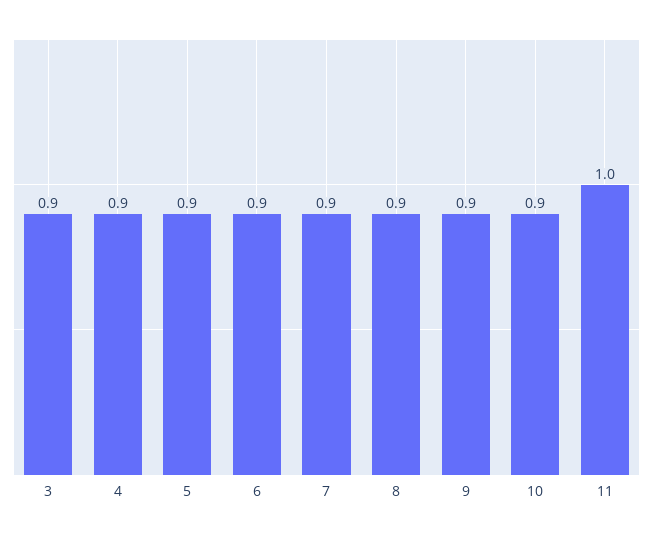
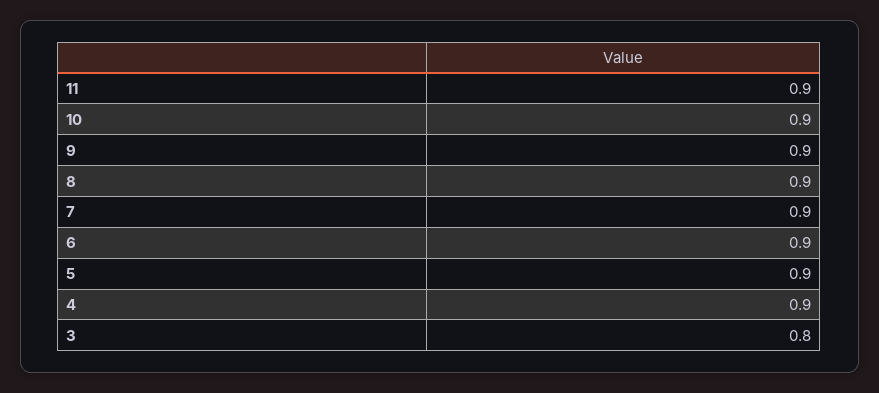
  {
-   "3": 0.9,
+   "3": 0.8,
    "4": 0.9,
    "5": 0.9,
    "6": 0.9,
    "7": 0.9,
    "8": 0.9,
    "9": 0.9,
    "10": 0.9,
-   "11": 1
+   "11": 0.9
  }

